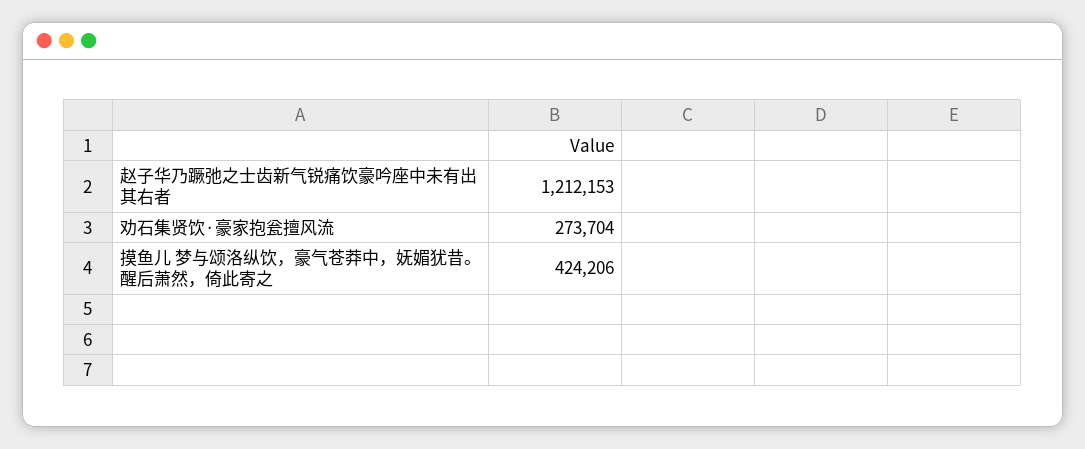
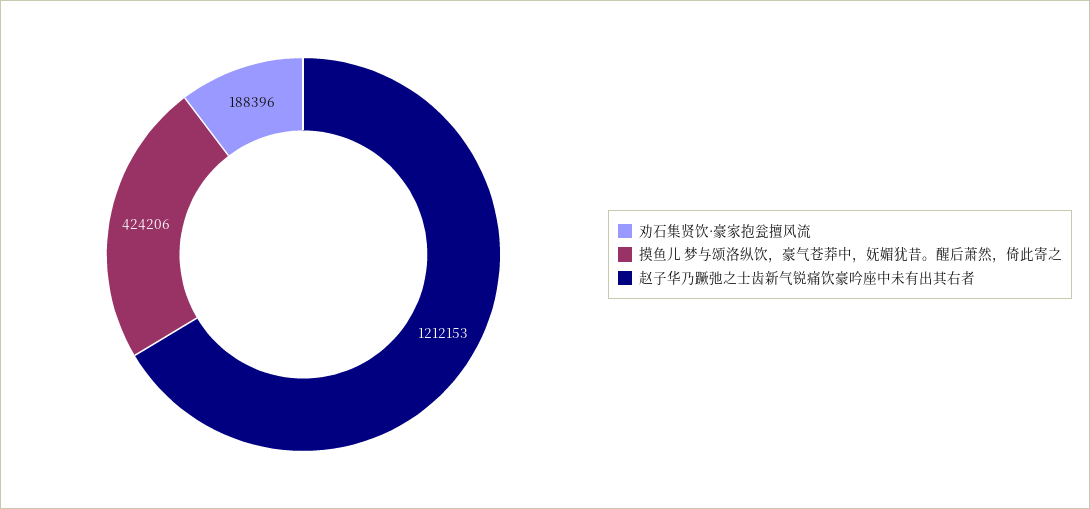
  {
    "赵子华乃蹶弛之士齿新气锐痛饮豪吟座中未有出其右者": 1212153,
-   "劝石集贤饮·豪家抱瓮擅风流": 273704,
+   "劝石集贤饮·豪家抱瓮擅风流": 188396,
    "摸鱼儿 梦与颂洛纵饮，豪气苍莽中，妩媚犹昔。醒后萧然，倚此寄之": 424206
  }

